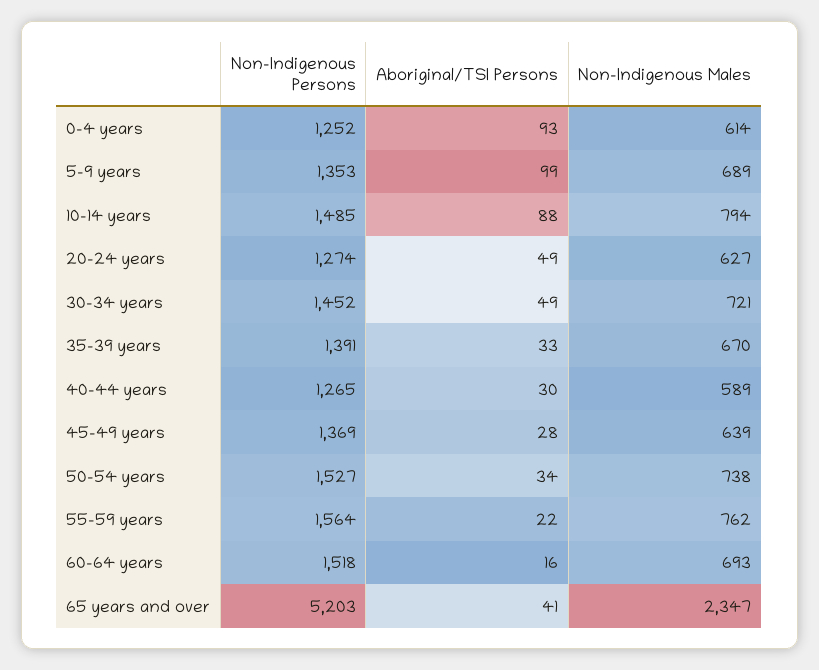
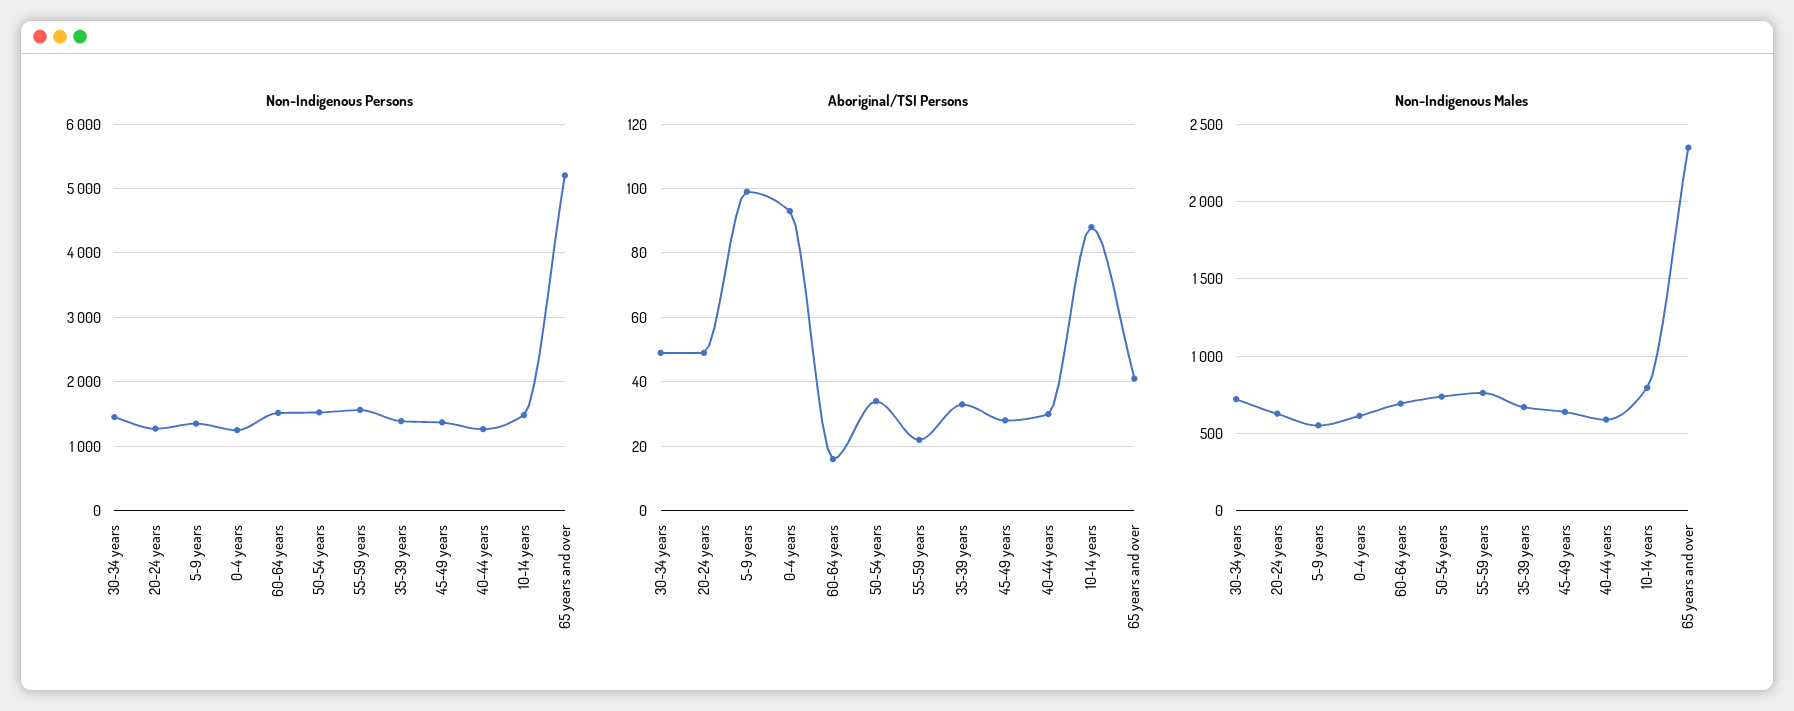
  {
    "Non-Indigenous Persons": {
      "0-4 years": 1252,
      "5-9 years": 1353,
      "10-14 years": 1485,
      "20-24 years": 1274,
      "30-34 years": 1452,
      "35-39 years": 1391,
      "40-44 years": 1265,
      "45-49 years": 1369,
      "50-54 years": 1527,
      "55-59 years": 1564,
      "60-64 years": 1518,
      "65 years and over": 5203
    },
    "Aboriginal/TSI Persons": {
      "0-4 years": 93,
      "5-9 years": 99,
      "10-14 years": 88,
      "20-24 years": 49,
      "30-34 years": 49,
      "35-39 years": 33,
      "40-44 years": 30,
      "45-49 years": 28,
      "50-54 years": 34,
      "55-59 years": 22,
      "60-64 years": 16,
      "65 years and over": 41
    },
    "Non-Indigenous Males": {
      "0-4 years": 614,
-     "5-9 years": 689,
+     "5-9 years": 550,
      "10-14 years": 794,
      "20-24 years": 627,
      "30-34 years": 721,
      "35-39 years": 670,
      "40-44 years": 589,
      "45-49 years": 639,
      "50-54 years": 738,
      "55-59 years": 762,
      "60-64 years": 693,
      "65 years and over": 2347
    }
  }

